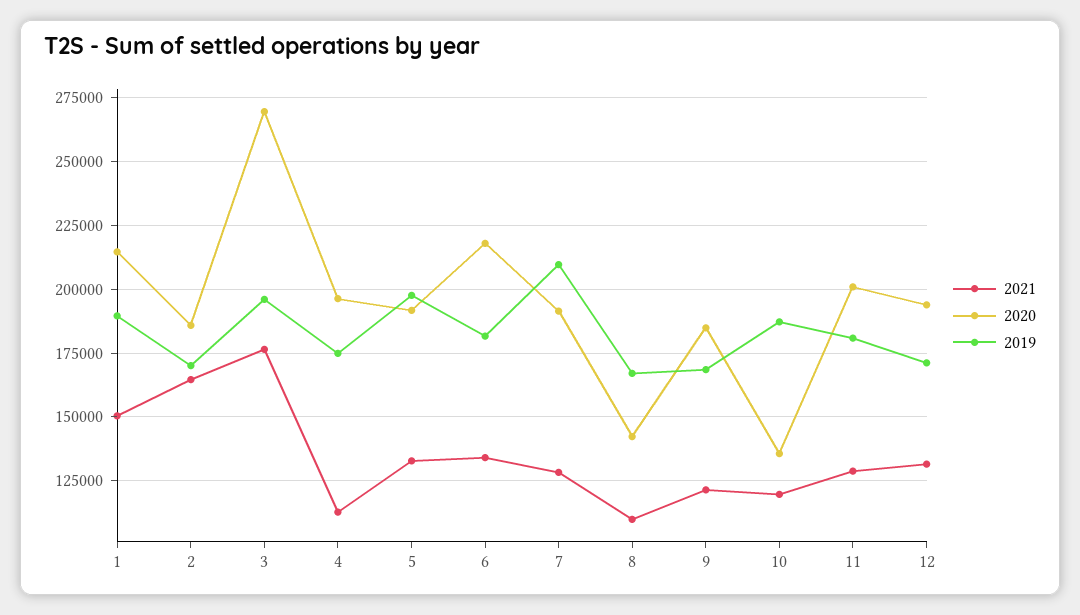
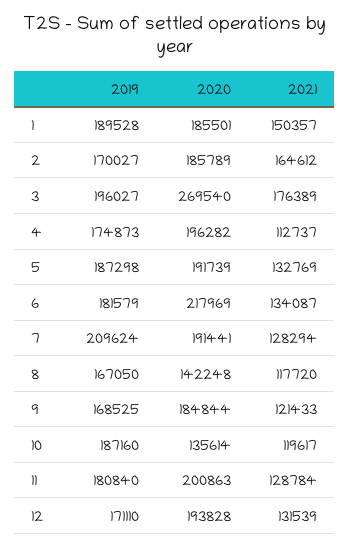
  {
    "2021": {
      "1": 150357,
      "2": 164612,
      "3": 176389,
      "4": 112737,
      "5": 132769,
      "6": 134087,
      "7": 128294,
-     "8": 110000,
+     "8": 117720,
      "9": 121433,
      "10": 119617,
      "11": 128784,
      "12": 131539
    },
    "2020": {
-     "1": 215000,
+     "1": 185501,
      "2": 185789,
      "3": 269540,
      "4": 196282,
      "5": 191739,
      "6": 217969,
      "7": 191441,
      "8": 142248,
      "9": 184844,
      "10": 135614,
      "11": 200863,
      "12": 193828
    },
    "2019": {
      "1": 189528,
      "2": 170027,
      "3": 196027,
      "4": 174873,
-     "5": 197500,
+     "5": 187298,
      "6": 181579,
      "7": 209624,
      "8": 167050,
      "9": 168525,
      "10": 187160,
      "11": 180840,
      "12": 171110
    }
  }

